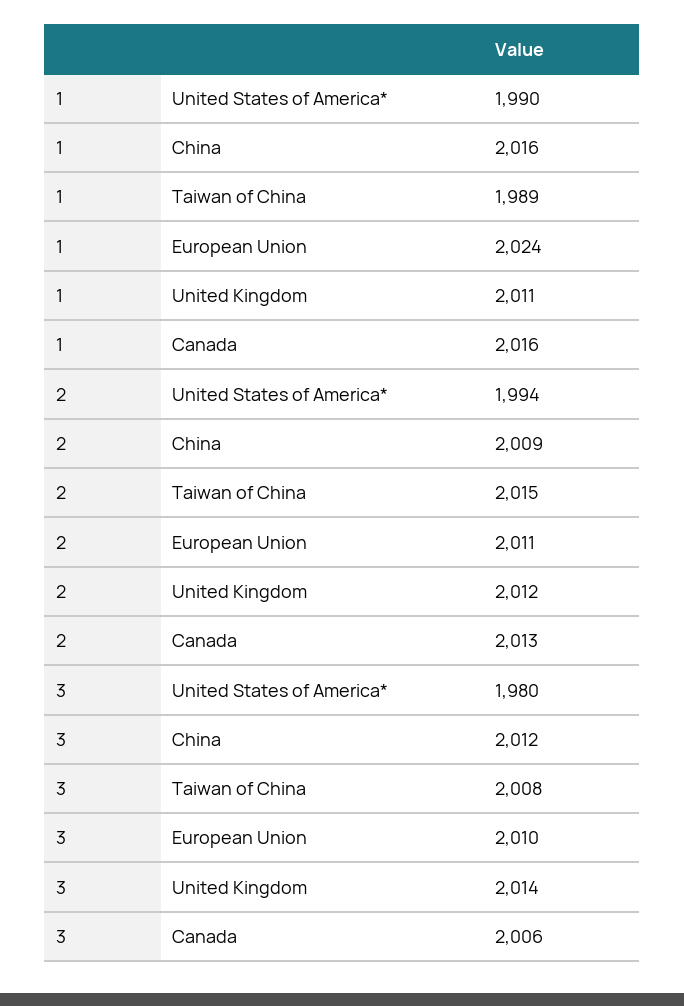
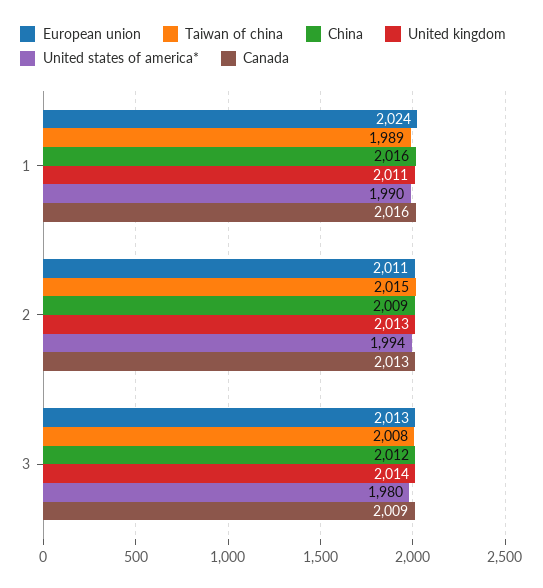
  {
    "United States of America*": {
      "1": 1990,
      "2": 1994,
      "3": 1980
    },
    "China": {
      "1": 2016,
      "2": 2009,
      "3": 2012
    },
    "Taiwan of China": {
      "1": 1989,
      "2": 2015,
      "3": 2008
    },
    "European Union": {
      "1": 2024,
      "2": 2011,
-     "3": 2010
+     "3": 2013
    },
    "United Kingdom": {
      "1": 2011,
-     "2": 2012,
+     "2": 2013,
      "3": 2014
    },
    "Canada": {
      "1": 2016,
      "2": 2013,
-     "3": 2006
+     "3": 2009
    }
  }

